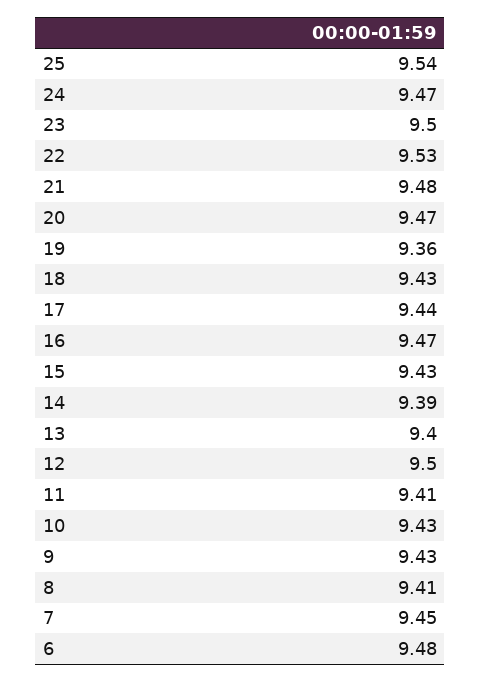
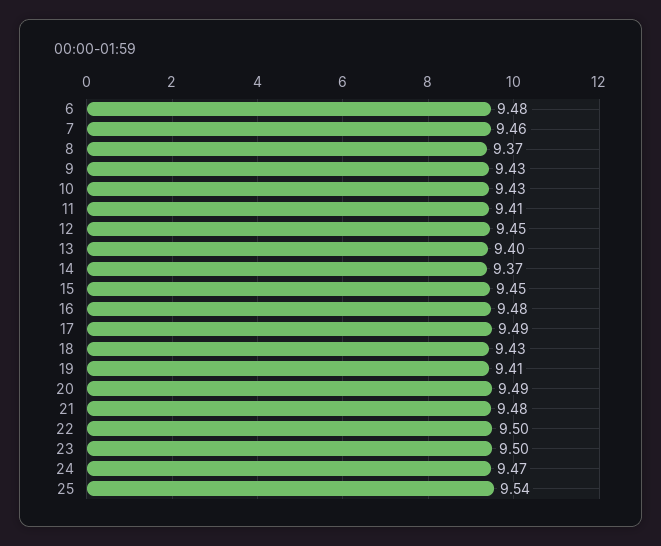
  {
    "25": 9.54,
    "24": 9.47,
    "23": 9.5,
-   "22": 9.53,
+   "22": 9.5,
    "21": 9.48,
-   "20": 9.47,
+   "20": 9.49,
-   "19": 9.36,
+   "19": 9.41,
    "18": 9.43,
-   "17": 9.44,
+   "17": 9.49,
-   "16": 9.47,
+   "16": 9.48,
-   "15": 9.43,
+   "15": 9.45,
-   "14": 9.39,
+   "14": 9.37,
    "13": 9.4,
-   "12": 9.5,
+   "12": 9.45,
    "11": 9.41,
    "10": 9.43,
    "9": 9.43,
-   "8": 9.41,
+   "8": 9.37,
-   "7": 9.45,
+   "7": 9.46,
    "6": 9.48
  }

